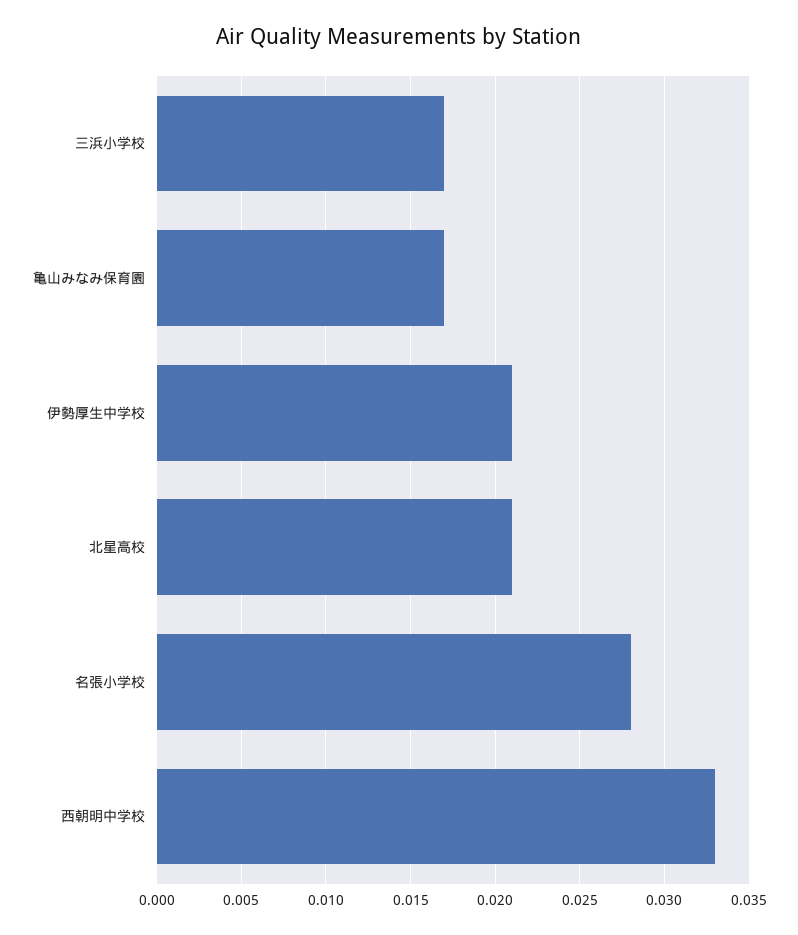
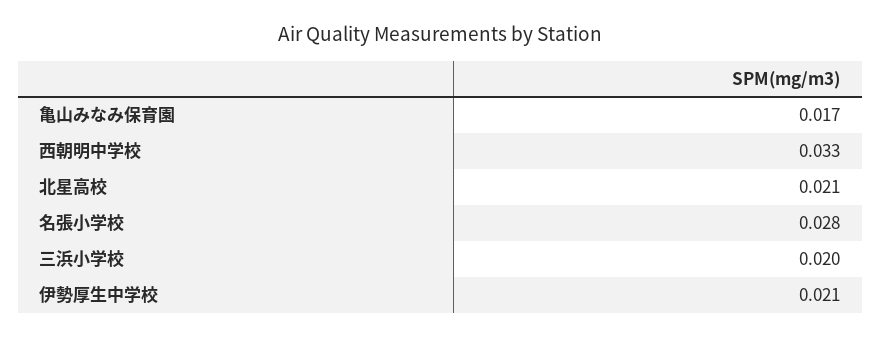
  {
-   "三浜小学校": 0.017,
+   "三浜小学校": 0.02,
    "亀山みなみ保育園": 0.017,
    "伊勢厚生中学校": 0.021,
    "北星高校": 0.021,
    "名張小学校": 0.028,
    "西朝明中学校": 0.033
  }

